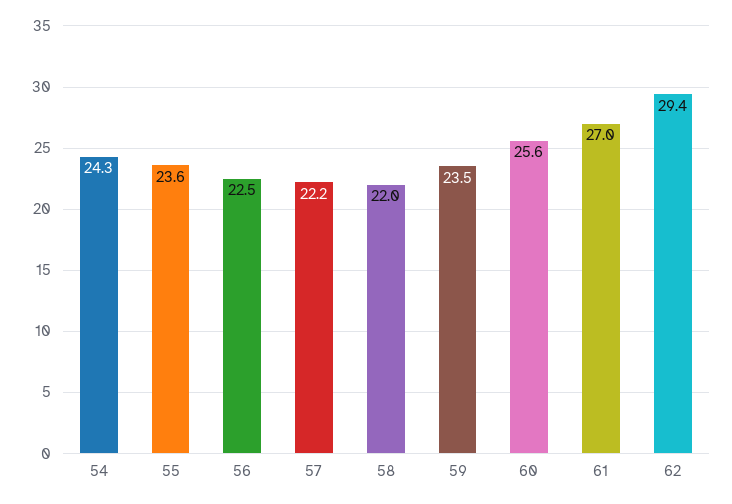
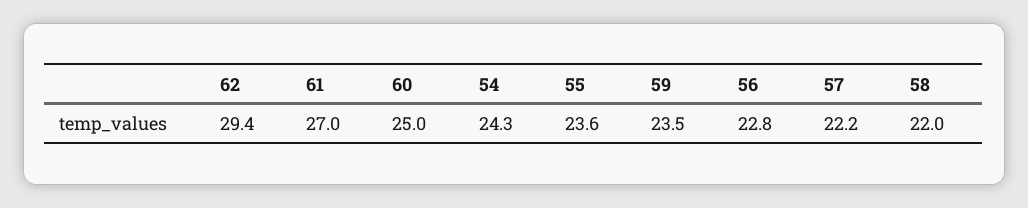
  {
    "54": 24.3,
    "55": 23.6,
-   "56": 22.5,
+   "56": 22.8,
    "57": 22.2,
    "58": 22,
    "59": 23.5,
-   "60": 25.6,
+   "60": 25,
    "61": 27,
    "62": 29.4
  }

